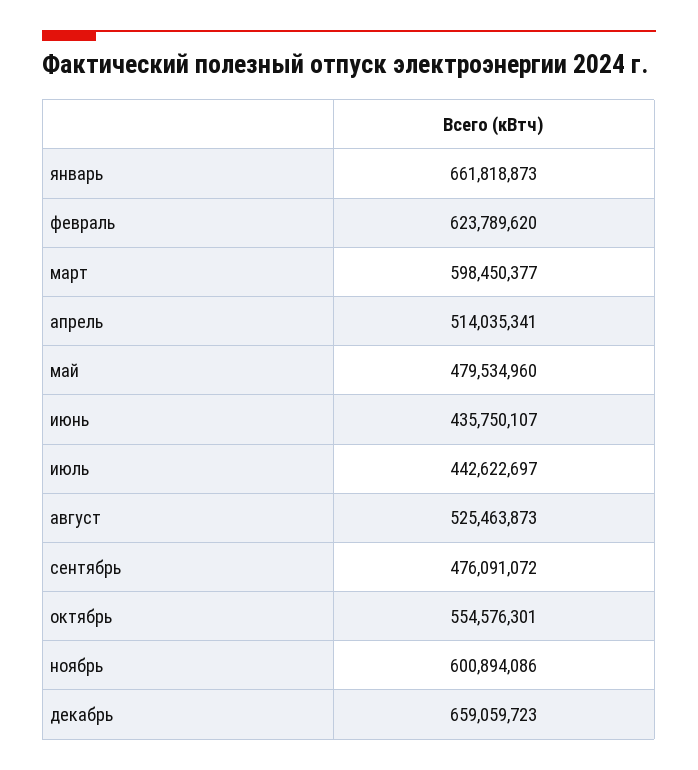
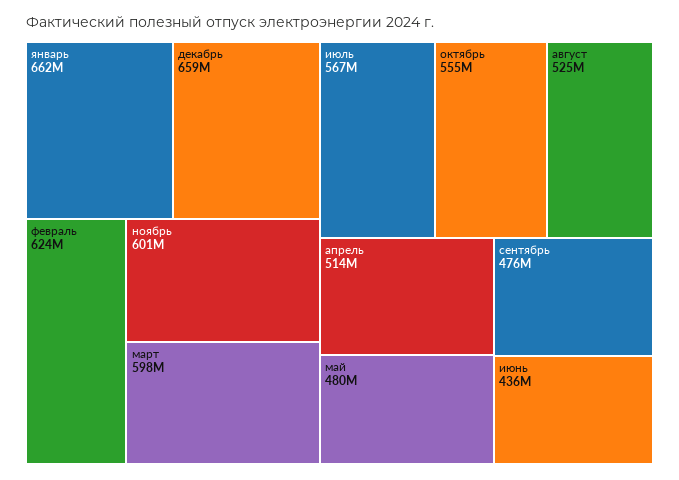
  {
    "январь": 661818873,
    "февраль": 623789620,
    "март": 598450377,
    "апрель": 514035341,
    "май": 479534960,
    "июнь": 435750107,
-   "июль": 442622697,
+   "июль": 567000000,
    "август": 525463873,
    "сентябрь": 476091072,
    "октябрь": 554576301,
    "ноябрь": 600894086,
    "декабрь": 659059723
  }

